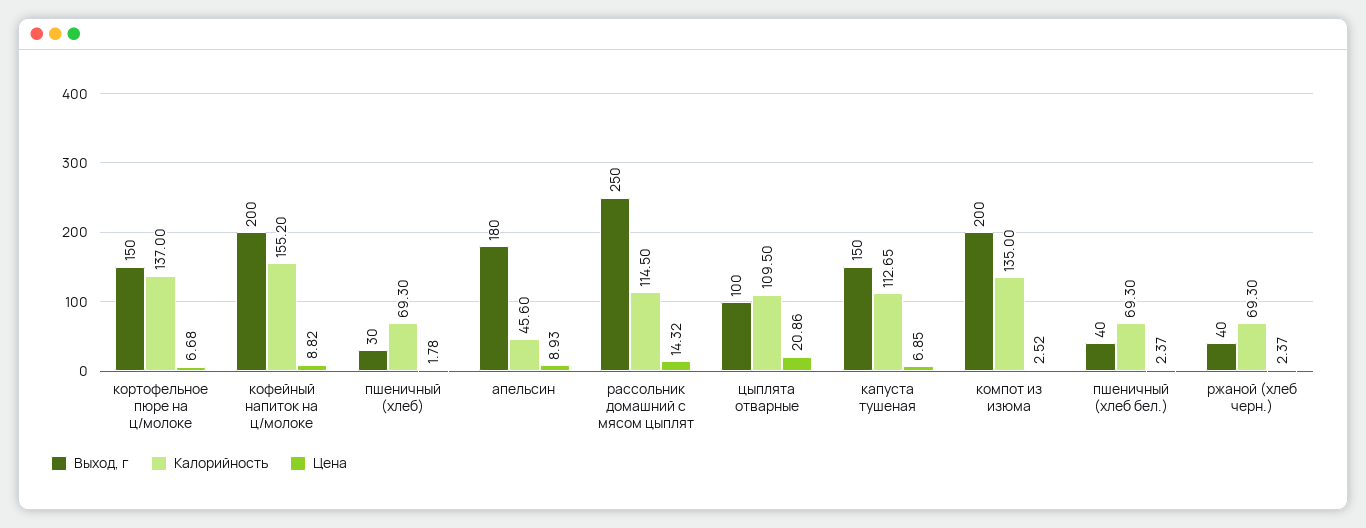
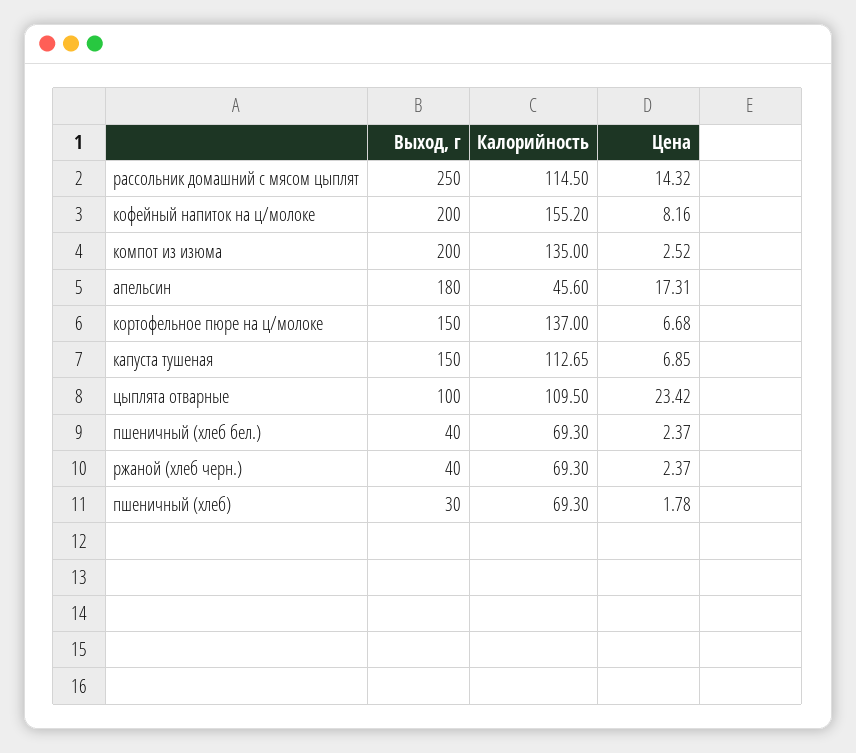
  {
    "Выход, г": {
      "кортофельное пюре на ц/молоке": 150,
      "кофейный напиток на ц/молоке": 200,
      "пшеничный (хлеб)": 30,
      "апельсин": 180,
      "рассольник домашний с мясом цыплят": 250,
      "цыплята отварные": 100,
      "капуста тушеная": 150,
      "компот из изюма": 200,
      "пшеничный (хлеб бел.)": 40,
      "ржаной (хлеб черн.)": 40
    },
    "Калорийность": {
      "кортофельное пюре на ц/молоке": 137,
      "кофейный напиток на ц/молоке": 155.2,
      "пшеничный (хлеб)": 69.3,
      "апельсин": 45.6,
      "рассольник домашний с мясом цыплят": 114.5,
      "цыплята отварные": 109.5,
      "капуста тушеная": 112.65,
      "компот из изюма": 135,
      "пшеничный (хлеб бел.)": 69.3,
      "ржаной (хлеб черн.)": 69.3
    },
    "Цена": {
      "кортофельное пюре на ц/молоке": 6.68,
-     "кофейный напиток на ц/молоке": 8.82,
+     "кофейный напиток на ц/молоке": 8.16,
      "пшеничный (хлеб)": 1.78,
-     "апельсин": 8.93,
+     "апельсин": 17.31,
      "рассольник домашний с мясом цыплят": 14.32,
-     "цыплята отварные": 20.86,
+     "цыплята отварные": 23.42,
      "капуста тушеная": 6.85,
      "компот из изюма": 2.52,
      "пшеничный (хлеб бел.)": 2.37,
      "ржаной (хлеб черн.)": 2.37
    }
  }

